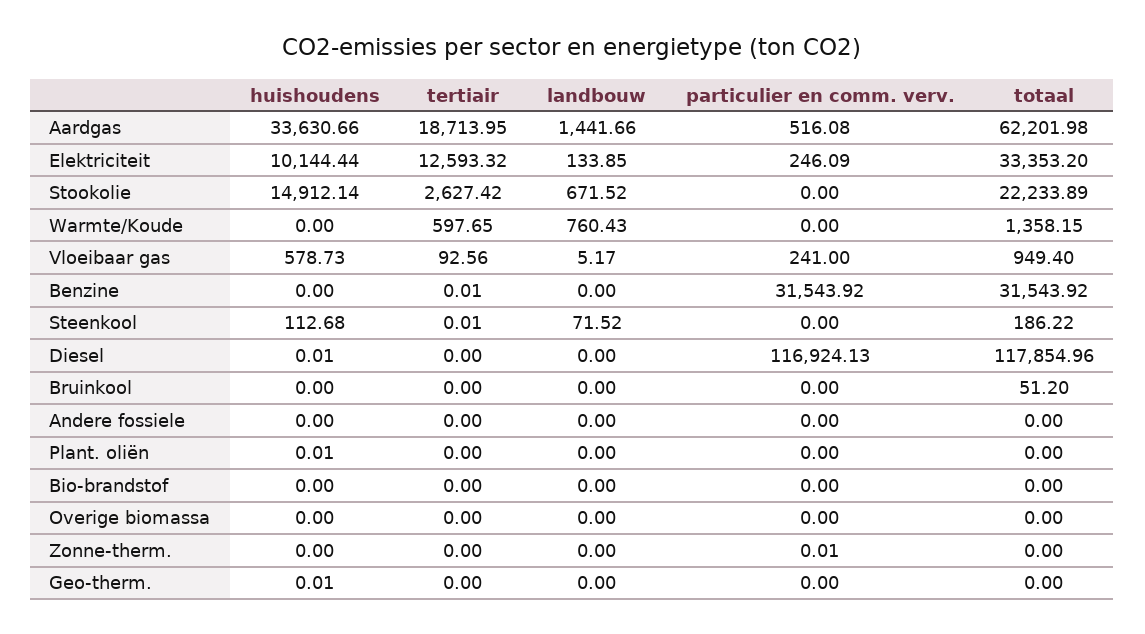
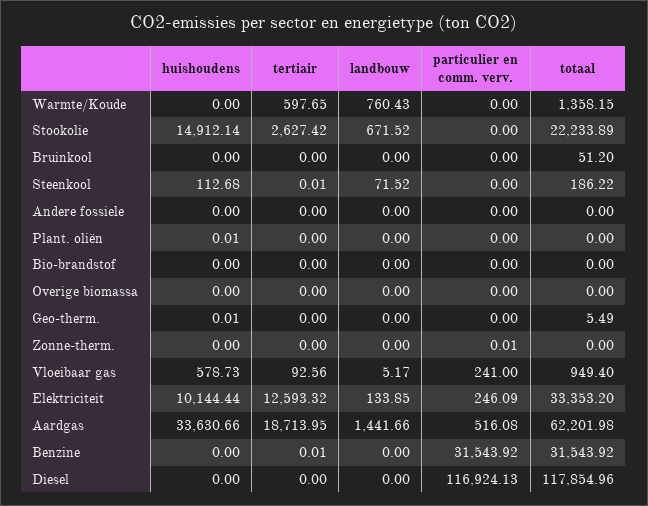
  {
    "huishoudens": {
      "Aardgas": 33630.66,
      "Elektriciteit": 10144.44,
      "Stookolie": 14912.14,
      "Warmte/Koude": 0,
      "Vloeibaar gas": 578.73,
      "Benzine": 0,
      "Steenkool": 112.68,
-     "Diesel": 0.01,
+     "Diesel": 0,
      "Bruinkool": 0,
      "Andere fossiele": 0,
      "Plant. oliën": 0.01,
      "Bio-brandstof": 0,
      "Overige biomassa": 0,
      "Zonne-therm.": 0,
      "Geo-therm.": 0.01
    },
    "tertiair": {
      "Aardgas": 18713.95,
      "Elektriciteit": 12593.32,
      "Stookolie": 2627.42,
      "Warmte/Koude": 597.65,
      "Vloeibaar gas": 92.56,
      "Benzine": 0.01,
      "Steenkool": 0.01,
      "Diesel": 0,
      "Bruinkool": 0,
      "Andere fossiele": 0,
      "Plant. oliën": 0,
      "Bio-brandstof": 0,
      "Overige biomassa": 0,
      "Zonne-therm.": 0,
      "Geo-therm.": 0
    },
    "landbouw": {
      "Aardgas": 1441.66,
      "Elektriciteit": 133.85,
      "Stookolie": 671.52,
      "Warmte/Koude": 760.43,
      "Vloeibaar gas": 5.17,
      "Benzine": 0,
      "Steenkool": 71.52,
      "Diesel": 0,
      "Bruinkool": 0,
      "Andere fossiele": 0,
      "Plant. oliën": 0,
      "Bio-brandstof": 0,
      "Overige biomassa": 0,
      "Zonne-therm.": 0,
      "Geo-therm.": 0
    },
    "particulier en comm. verv.": {
      "Aardgas": 516.08,
      "Elektriciteit": 246.09,
      "Stookolie": 0,
      "Warmte/Koude": 0,
      "Vloeibaar gas": 241,
      "Benzine": 31543.92,
      "Steenkool": 0,
      "Diesel": 116924.13,
      "Bruinkool": 0,
      "Andere fossiele": 0,
      "Plant. oliën": 0,
      "Bio-brandstof": 0,
      "Overige biomassa": 0,
      "Zonne-therm.": 0.01,
      "Geo-therm.": 0
    },
    "totaal": {
      "Aardgas": 62201.98,
      "Elektriciteit": 33353.2,
      "Stookolie": 22233.89,
      "Warmte/Koude": 1358.15,
      "Vloeibaar gas": 949.4,
      "Benzine": 31543.92,
      "Steenkool": 186.22,
      "Diesel": 117854.96,
      "Bruinkool": 51.2,
      "Andere fossiele": 0,
      "Plant. oliën": 0,
      "Bio-brandstof": 0,
      "Overige biomassa": 0,
      "Zonne-therm.": 0,
-     "Geo-therm.": 0
+     "Geo-therm.": 5.49
    }
  }

